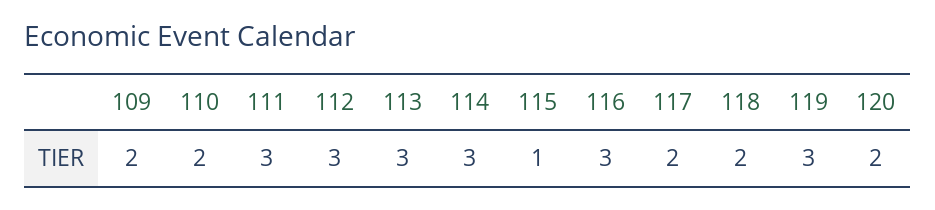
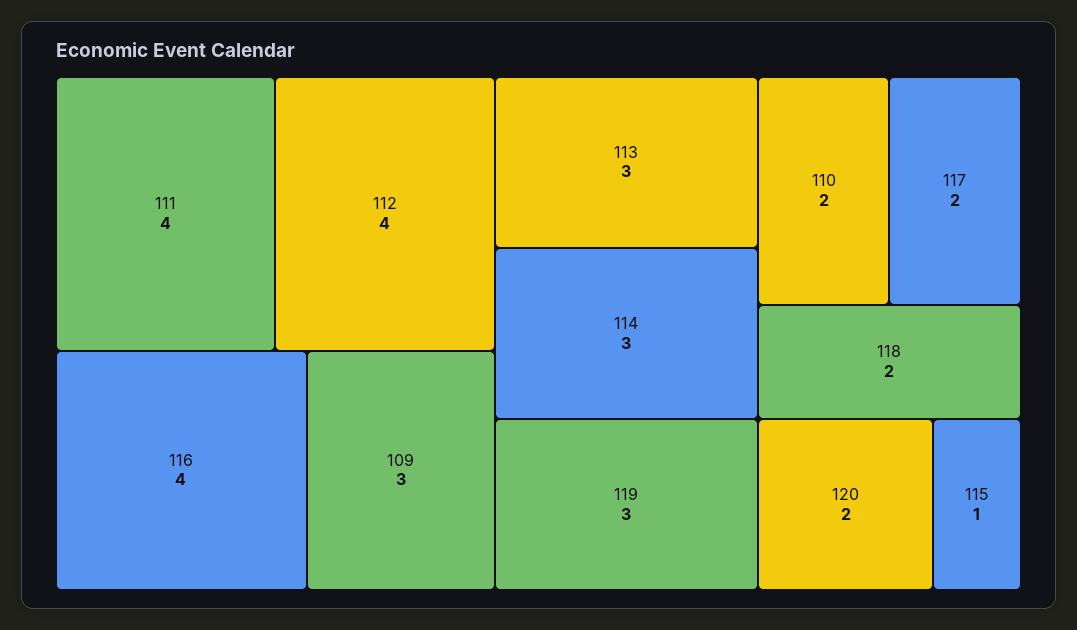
  {
-   "109": 2,
+   "109": 3,
    "110": 2,
-   "111": 3,
+   "111": 4,
-   "112": 3,
+   "112": 4,
    "113": 3,
    "114": 3,
    "115": 1,
-   "116": 3,
+   "116": 4,
    "117": 2,
    "118": 2,
    "119": 3,
    "120": 2
  }

